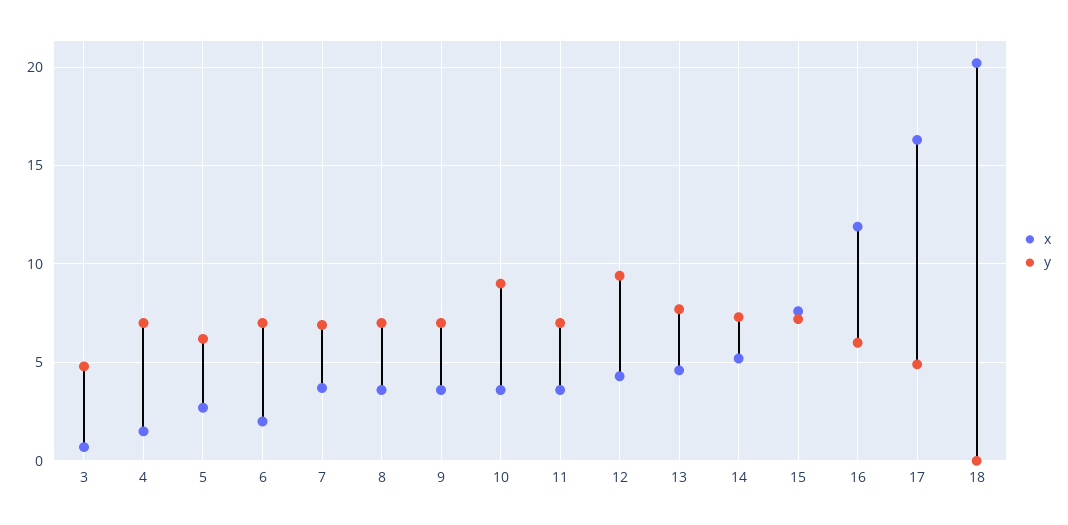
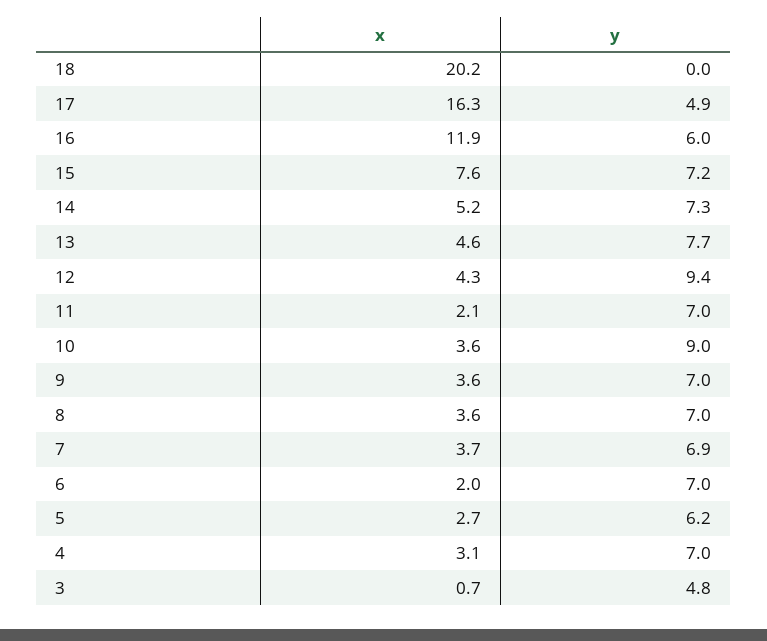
  {
    "x": {
      "3": 0.7,
-     "4": 1.5,
+     "4": 3.1,
      "5": 2.7,
      "6": 2,
      "7": 3.7,
      "8": 3.6,
      "9": 3.6,
      "10": 3.6,
-     "11": 3.5,
+     "11": 2.1,
      "12": 4.3,
      "13": 4.6,
      "14": 5.2,
      "15": 7.6,
      "16": 11.9,
      "17": 16.3,
      "18": 20.2
    },
    "y": {
      "3": 4.8,
      "4": 7,
      "5": 6.2,
      "6": 7,
      "7": 6.9,
      "8": 7,
      "9": 7,
      "10": 9,
      "11": 7,
      "12": 9.4,
      "13": 7.7,
      "14": 7.3,
      "15": 7.2,
      "16": 6,
      "17": 4.9,
      "18": 0
    }
  }

